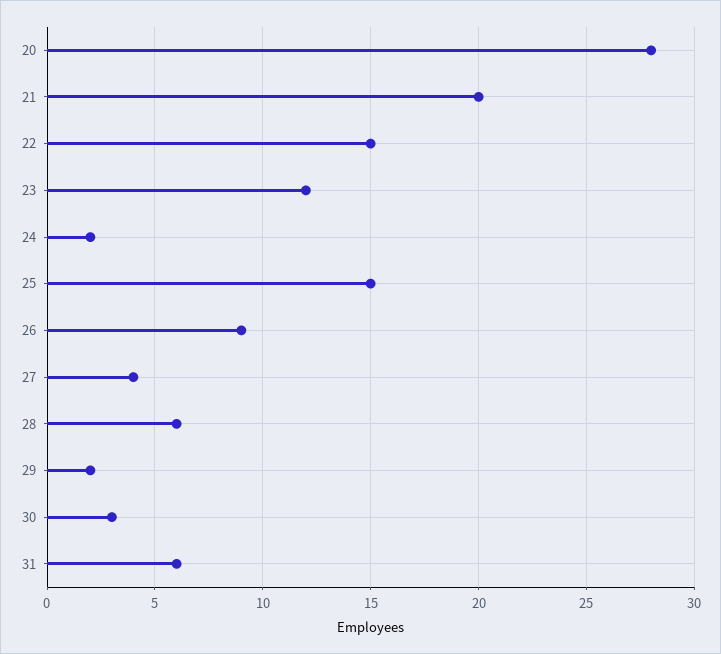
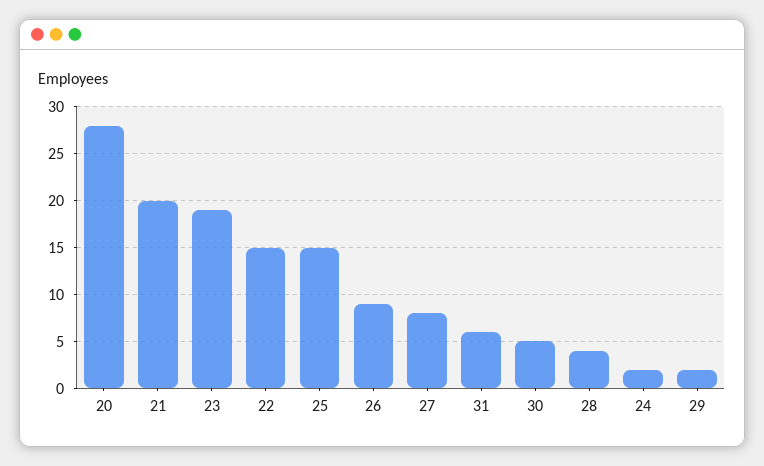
  {
    "20": 28,
    "21": 20,
    "22": 15,
-   "23": 12,
+   "23": 19,
    "24": 2,
    "25": 15,
    "26": 9,
-   "27": 4,
+   "27": 8,
-   "28": 6,
+   "28": 4,
    "29": 2,
-   "30": 3,
+   "30": 5,
    "31": 6
  }

